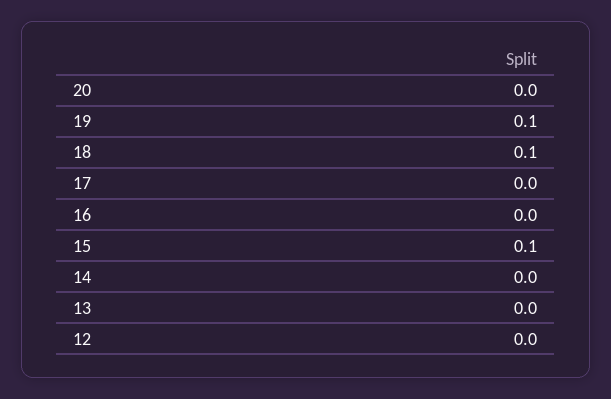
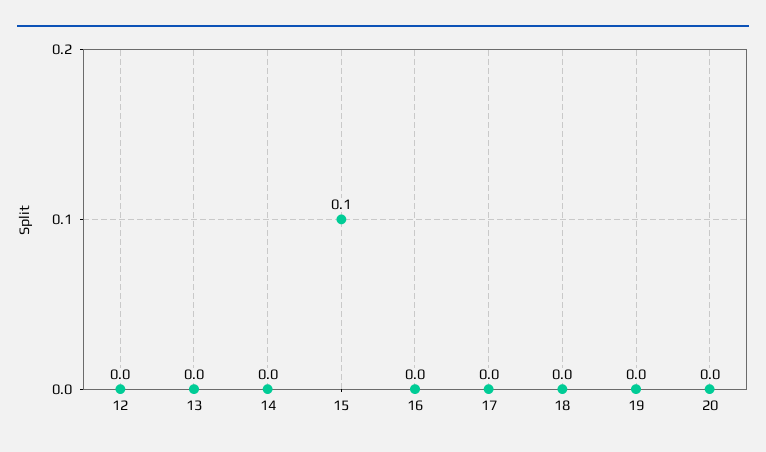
  {
    "20": 0,
-   "19": 0.1,
+   "19": 0,
-   "18": 0.1,
+   "18": 0,
    "17": 0,
    "16": 0,
    "15": 0.1,
    "14": 0,
    "13": 0,
    "12": 0
  }

